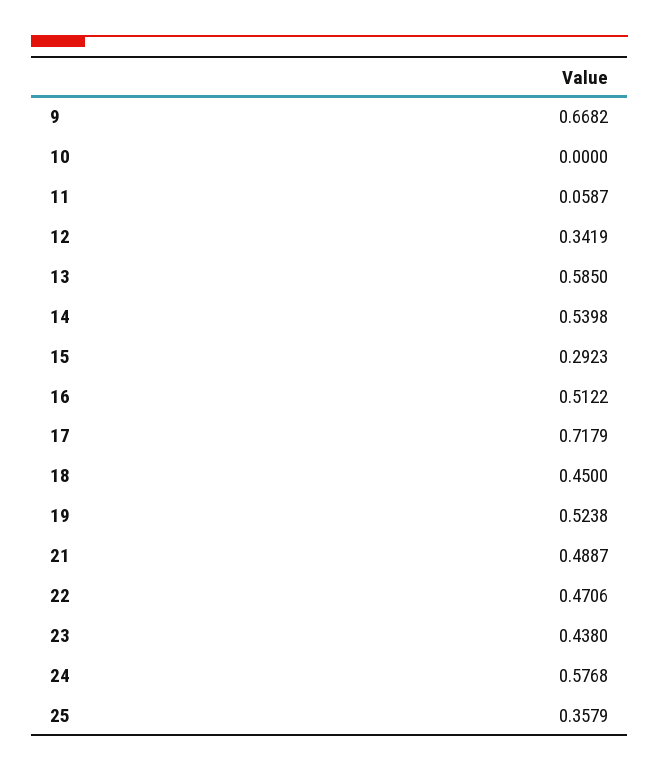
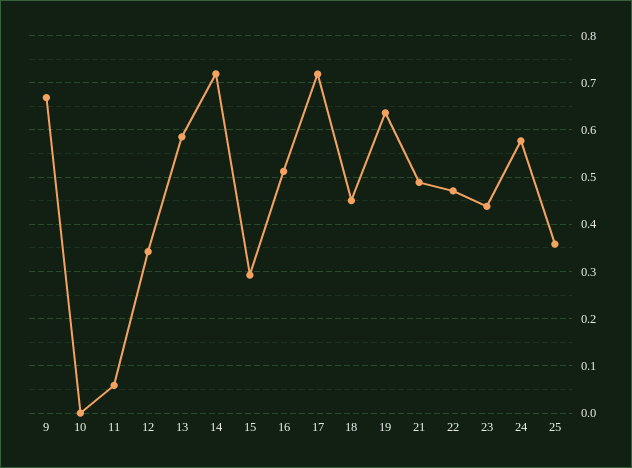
  {
    "9": 0.6682,
    "10": 0,
    "11": 0.0587,
    "12": 0.3419,
    "13": 0.585,
-   "14": 0.5398,
+   "14": 0.72,
    "15": 0.2923,
    "16": 0.5122,
    "17": 0.7179,
    "18": 0.45,
-   "19": 0.5238,
+   "19": 0.64,
    "21": 0.4887,
    "22": 0.4706,
    "23": 0.438,
    "24": 0.5768,
    "25": 0.3579
  }

